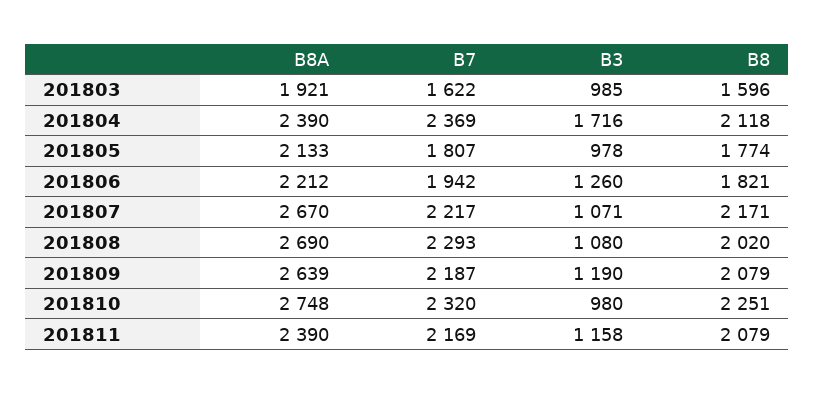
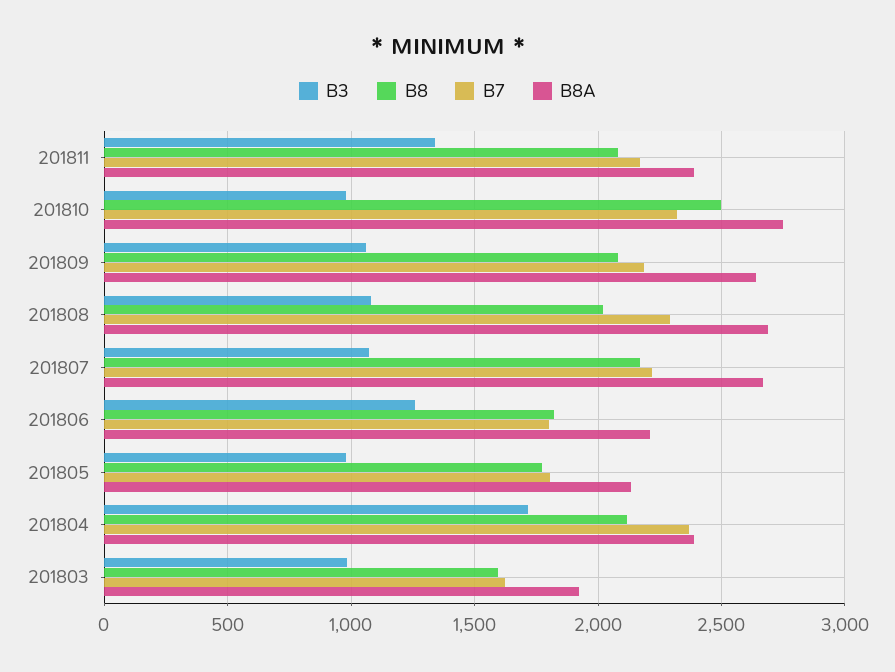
  {
    "B8A": {
      "201803": 1921,
      "201804": 2390,
      "201805": 2133,
      "201806": 2212,
      "201807": 2670,
      "201808": 2690,
      "201809": 2639,
      "201810": 2748,
      "201811": 2390
    },
    "B7": {
      "201803": 1622,
      "201804": 2369,
      "201805": 1807,
-     "201806": 1942,
+     "201806": 1800,
      "201807": 2217,
      "201808": 2293,
      "201809": 2187,
      "201810": 2320,
      "201811": 2169
    },
    "B3": {
      "201803": 985,
      "201804": 1716,
      "201805": 978,
      "201806": 1260,
      "201807": 1071,
      "201808": 1080,
-     "201809": 1190,
+     "201809": 1050,
      "201810": 980,
-     "201811": 1158
+     "201811": 1350
    },
    "B8": {
      "201803": 1596,
      "201804": 2118,
      "201805": 1774,
      "201806": 1821,
      "201807": 2171,
      "201808": 2020,
      "201809": 2079,
-     "201810": 2251,
+     "201810": 2500,
      "201811": 2079
    }
  }

